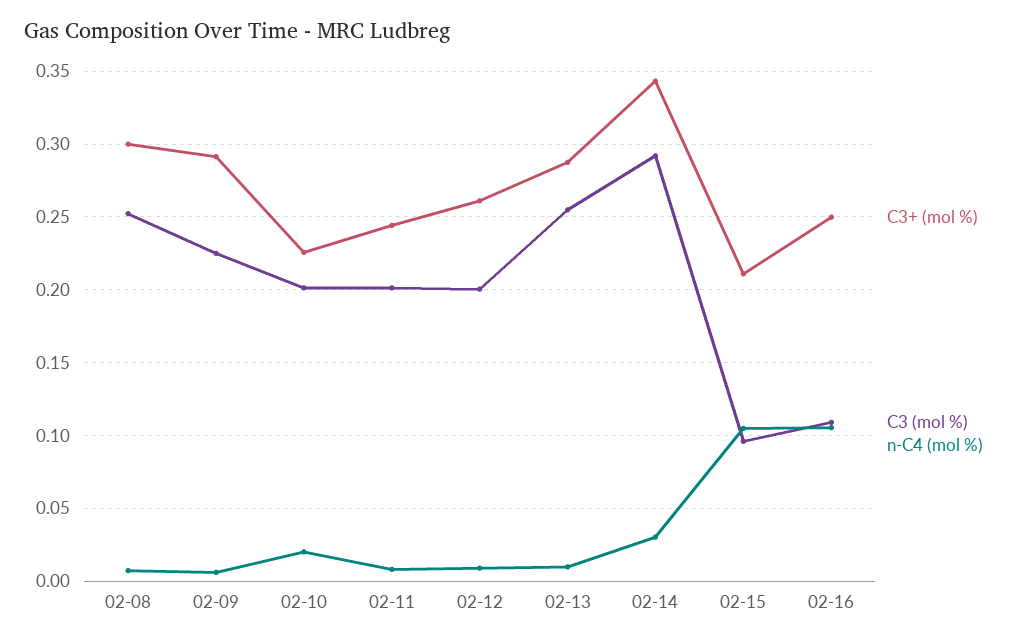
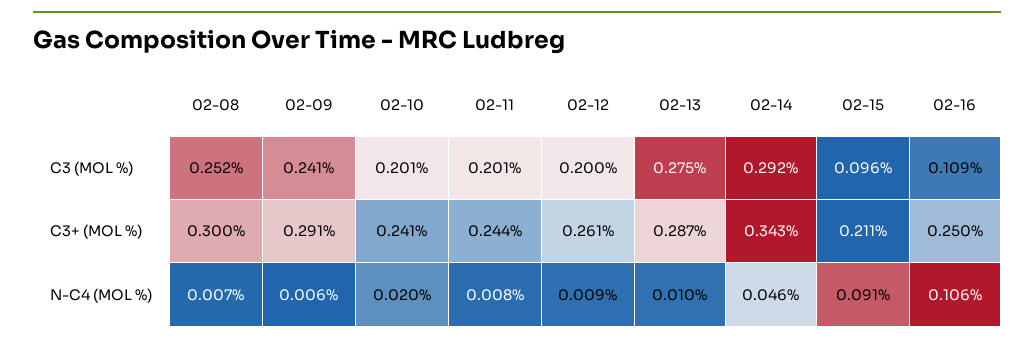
  {
    "C3+ (mol %)": {
      "02-08": 0.3,
      "02-09": 0.291,
-     "02-10": 0.225,
+     "02-10": 0.241,
      "02-11": 0.244,
      "02-12": 0.261,
      "02-13": 0.287,
      "02-14": 0.343,
      "02-15": 0.211,
      "02-16": 0.25
    },
    "C3 (mol %)": {
      "02-08": 0.252,
-     "02-09": 0.225,
+     "02-09": 0.241,
      "02-10": 0.201,
      "02-11": 0.201,
      "02-12": 0.2,
-     "02-13": 0.255,
+     "02-13": 0.275,
      "02-14": 0.292,
      "02-15": 0.096,
      "02-16": 0.109
    },
    "n-C4 (mol %)": {
      "02-08": 0.007,
      "02-09": 0.006,
      "02-10": 0.02,
      "02-11": 0.008,
      "02-12": 0.009,
      "02-13": 0.01,
-     "02-14": 0.03,
+     "02-14": 0.046,
-     "02-15": 0.105,
+     "02-15": 0.091,
      "02-16": 0.106
    }
  }

